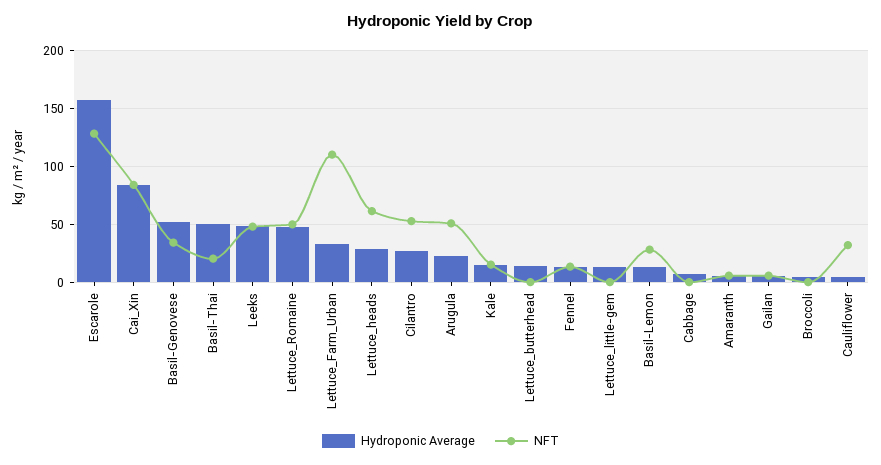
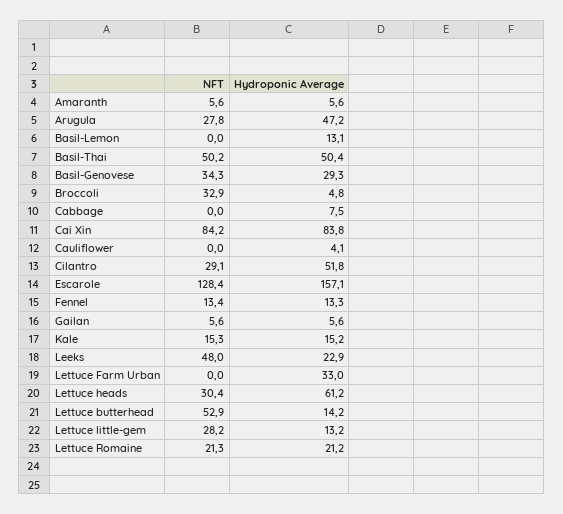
  {
    "Hydroponic Average": {
      "Escarole": 157.1,
      "Cai_Xin": 83.8,
-     "Basil-Genovese": 50,
+     "Basil-Genovese": 29.3,
      "Basil-Thai": 50.4,
-     "Leeks": 50,
+     "Leeks": 22.9,
-     "Lettuce_Romaine": 50,
+     "Lettuce_Romaine": 21.2,
      "Lettuce_Farm_Urban": 33,
-     "Lettuce_heads": 30,
+     "Lettuce_heads": 61.2,
-     "Cilantro": 30,
+     "Cilantro": 51.8,
-     "Arugula": 20,
+     "Arugula": 47.2,
      "Kale": 15.2,
      "Lettuce_butterhead": 14.2,
      "Fennel": 13.3,
      "Lettuce_little-gem": 13.2,
      "Basil-Lemon": 13.1,
      "Cabbage": 7.5,
      "Amaranth": 5.6,
      "Gailan": 5.6,
      "Broccoli": 4.8,
      "Cauliflower": 4.1
    },
    "NFT": {
      "Escarole": 128.4,
      "Cai_Xin": 84.2,
      "Basil-Genovese": 34.3,
-     "Basil-Thai": 20,
+     "Basil-Thai": 50.2,
      "Leeks": 48,
-     "Lettuce_Romaine": 50,
+     "Lettuce_Romaine": 21.3,
-     "Lettuce_Farm_Urban": 110,
+     "Lettuce_Farm_Urban": 0,
-     "Lettuce_heads": 60,
+     "Lettuce_heads": 30.4,
-     "Cilantro": 50,
+     "Cilantro": 29.1,
-     "Arugula": 50,
+     "Arugula": 27.8,
      "Kale": 15.3,
-     "Lettuce_butterhead": 0,
+     "Lettuce_butterhead": 52.9,
      "Fennel": 13.4,
-     "Lettuce_little-gem": 0,
+     "Lettuce_little-gem": 28.2,
-     "Basil-Lemon": 30,
+     "Basil-Lemon": 0,
      "Cabbage": 0,
      "Amaranth": 5.6,
      "Gailan": 5.6,
-     "Broccoli": 0,
+     "Broccoli": 32.9,
-     "Cauliflower": 30
+     "Cauliflower": 0
    }
  }

